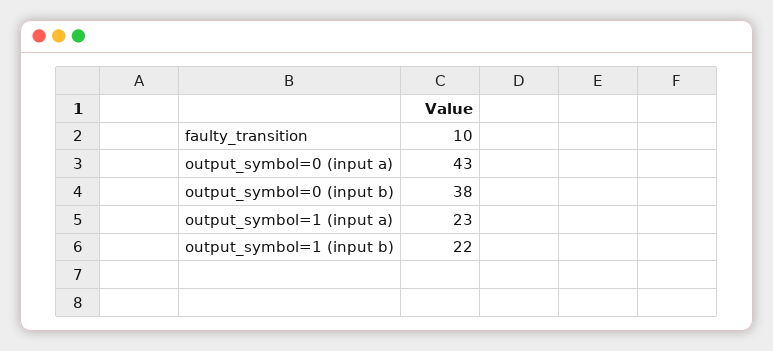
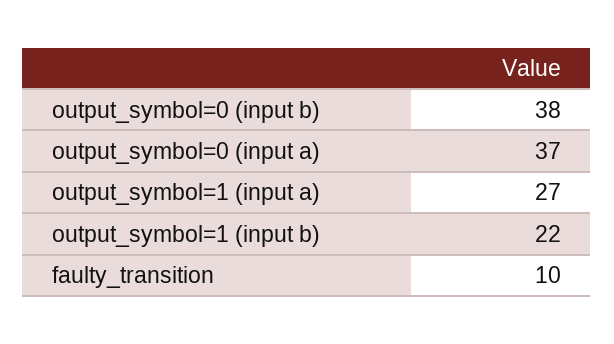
  {
    "faulty_transition": 10,
-   "output_symbol=0 (input a)": 43,
+   "output_symbol=0 (input a)": 37,
    "output_symbol=0 (input b)": 38,
-   "output_symbol=1 (input a)": 23,
+   "output_symbol=1 (input a)": 27,
    "output_symbol=1 (input b)": 22
  }

